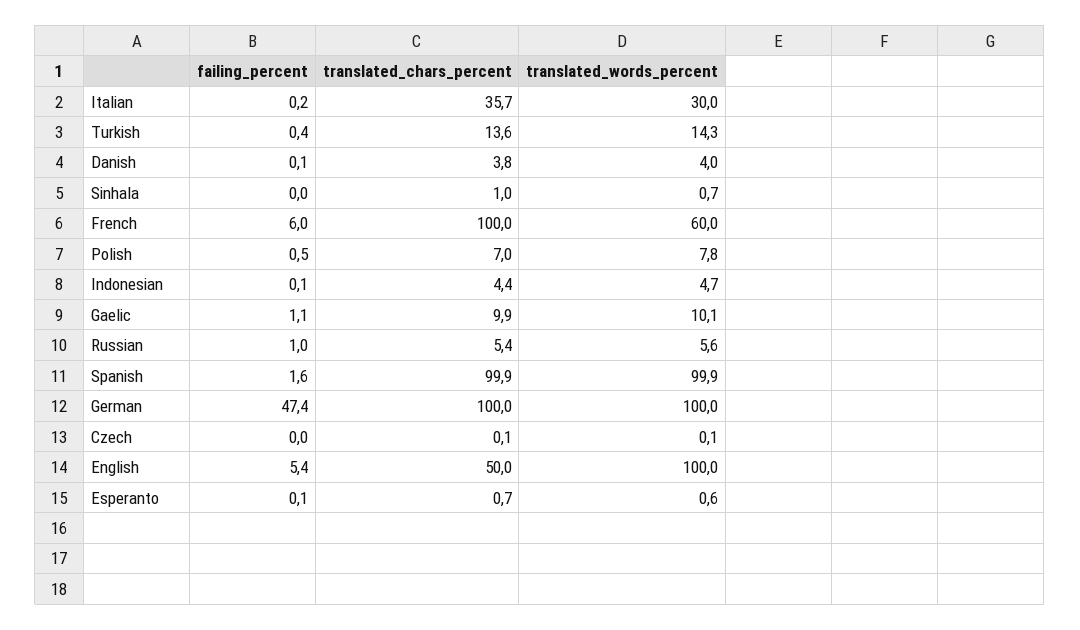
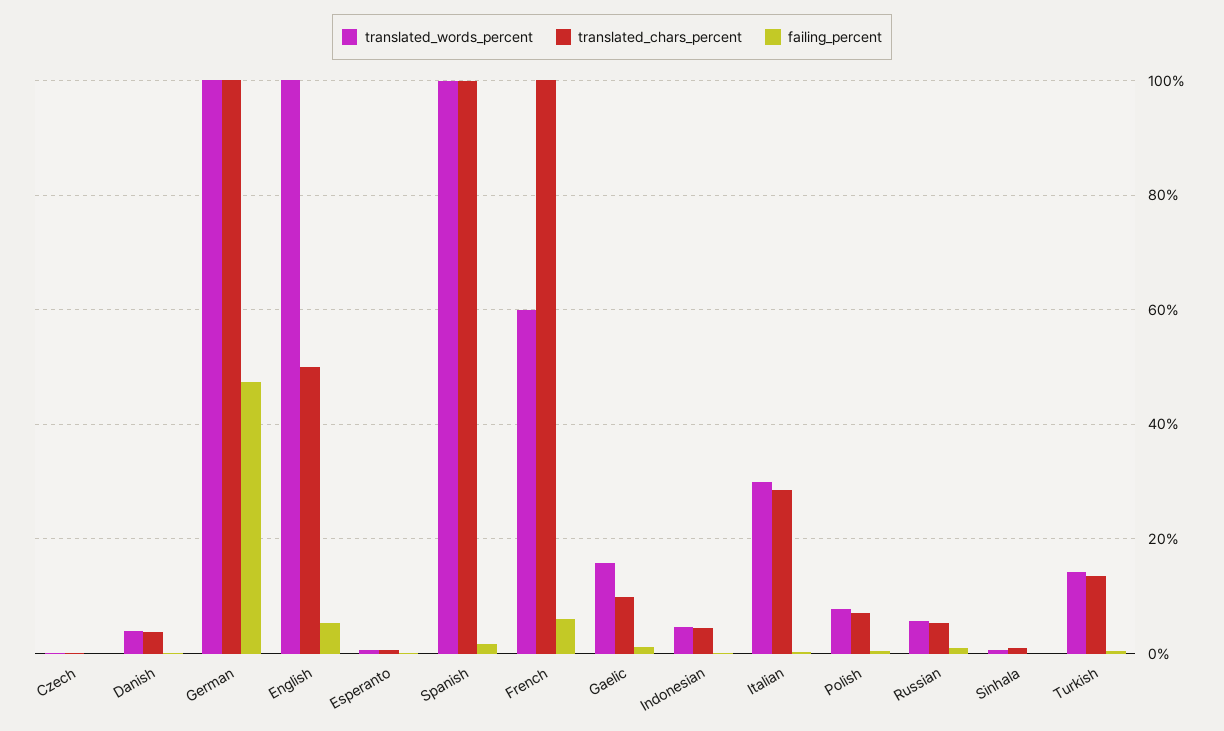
  {
    "failing_percent": {
      "Italian": 0.2,
      "Turkish": 0.4,
      "Danish": 0.1,
      "Sinhala": 0,
      "French": 6,
      "Polish": 0.5,
      "Indonesian": 0.1,
      "Gaelic": 1.1,
      "Russian": 1,
      "Spanish": 1.6,
      "German": 47.4,
      "Czech": 0,
      "English": 5.4,
      "Esperanto": 0.1
    },
    "translated_chars_percent": {
-     "Italian": 35.7,
+     "Italian": 28,
      "Turkish": 13.6,
      "Danish": 3.8,
      "Sinhala": 1,
      "French": 100,
      "Polish": 7,
      "Indonesian": 4.4,
      "Gaelic": 9.9,
      "Russian": 5.4,
      "Spanish": 99.9,
      "German": 100,
      "Czech": 0.1,
      "English": 50,
      "Esperanto": 0.7
    },
    "translated_words_percent": {
      "Italian": 30,
      "Turkish": 14.3,
      "Danish": 4,
      "Sinhala": 0.7,
      "French": 60,
      "Polish": 7.8,
      "Indonesian": 4.7,
-     "Gaelic": 10.1,
+     "Gaelic": 16,
      "Russian": 5.6,
      "Spanish": 99.9,
      "German": 100,
      "Czech": 0.1,
      "English": 100,
      "Esperanto": 0.6
    }
  }

